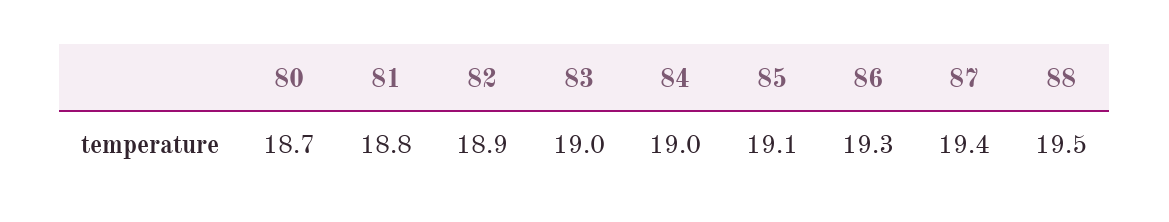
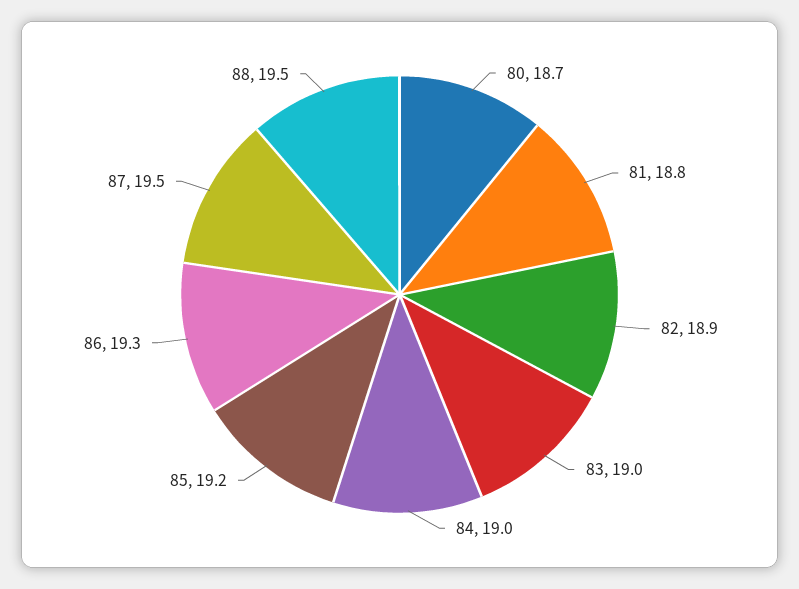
  {
    "80": 18.7,
    "81": 18.8,
    "82": 18.9,
    "83": 19,
    "84": 19,
-   "85": 19.1,
+   "85": 19.2,
    "86": 19.3,
-   "87": 19.4,
+   "87": 19.5,
    "88": 19.5
  }

